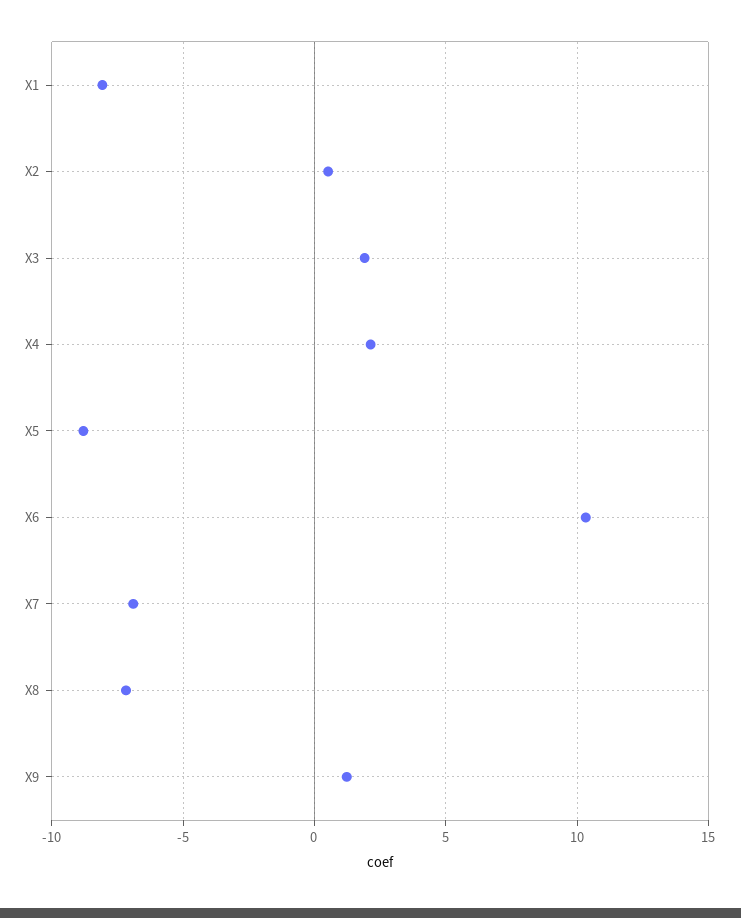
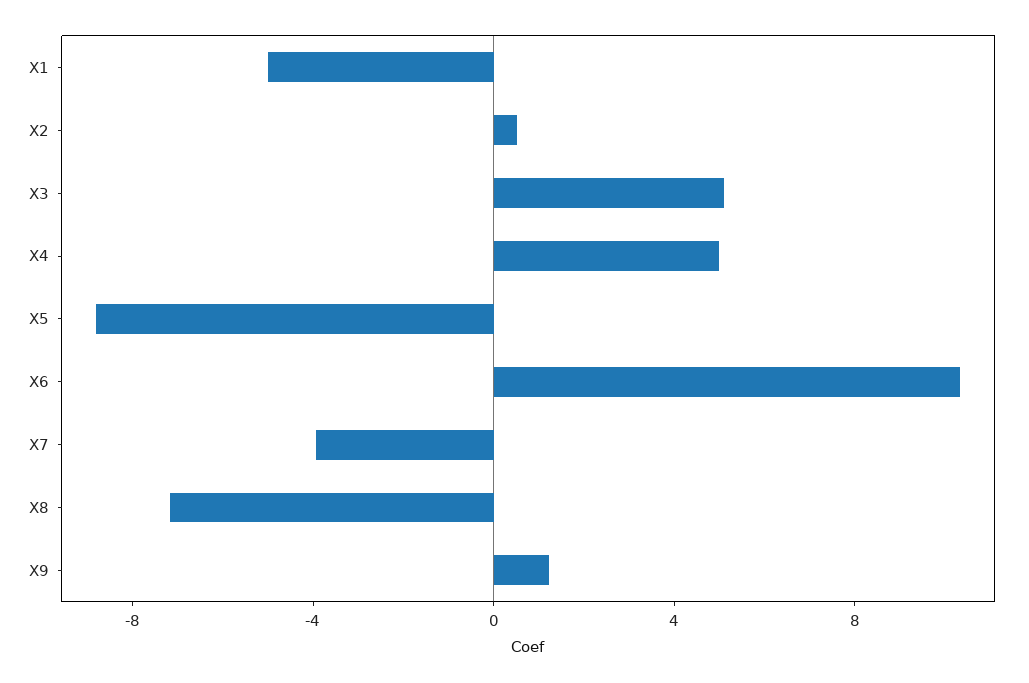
  {
-   "X1": -8,
+   "X1": -5,
    "X2": 0.5,
-   "X3": 2,
+   "X3": 5,
-   "X4": 2,
+   "X4": 5,
    "X5": -9,
    "X6": 10.5,
-   "X7": -7,
+   "X7": -4,
    "X8": -7,
    "X9": 1
  }

